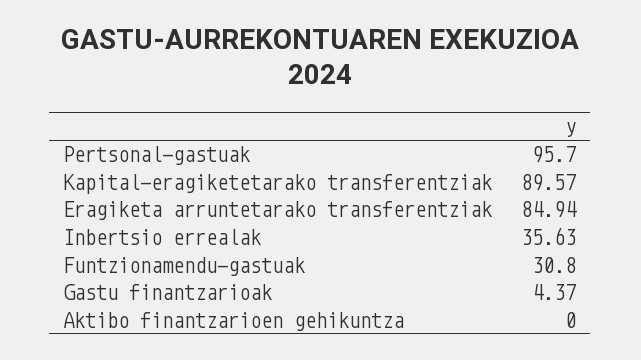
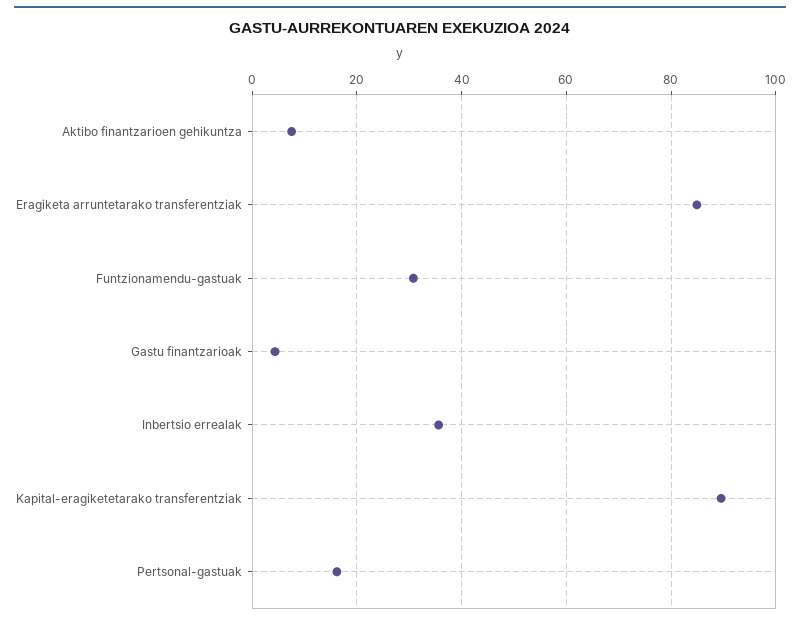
  {
-   "Pertsonal-gastuak": 95.7,
+   "Pertsonal-gastuak": 16,
    "Kapital-eragiketetarako transferentziak": 89.57,
    "Eragiketa arruntetarako transferentziak": 84.94,
    "Inbertsio errealak": 35.63,
    "Funtzionamendu-gastuak": 30.8,
    "Gastu finantzarioak": 4.37,
-   "Aktibo finantzarioen gehikuntza": 0
+   "Aktibo finantzarioen gehikuntza": 8
  }

